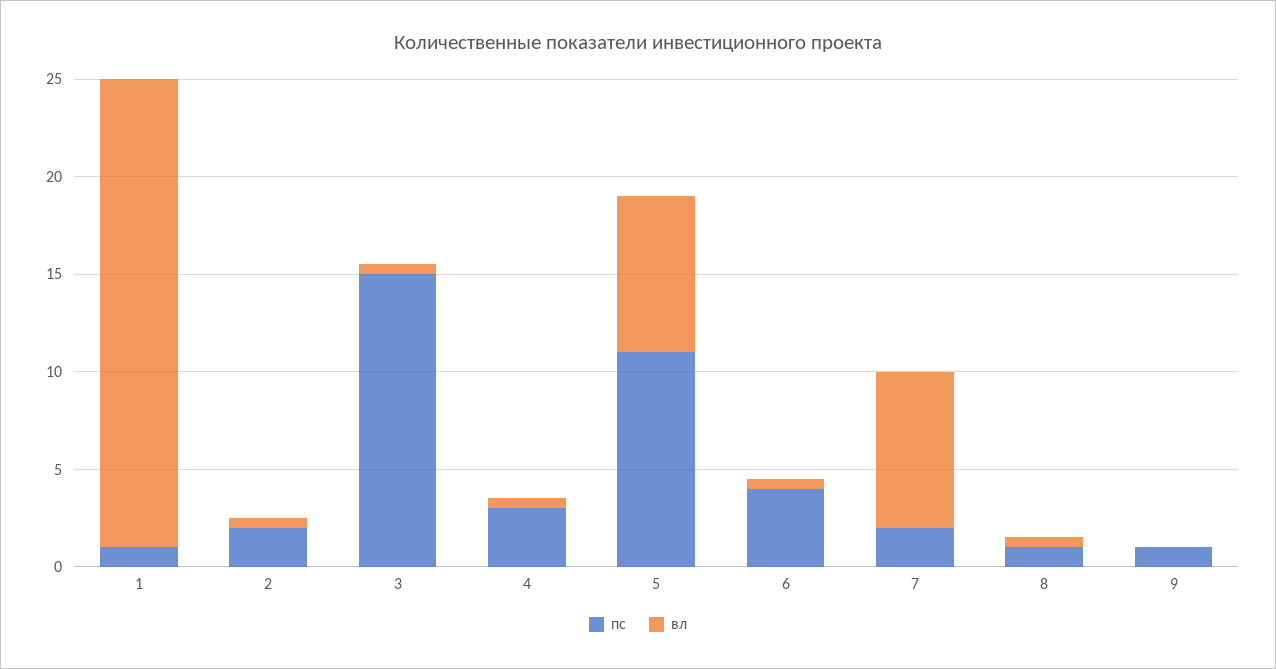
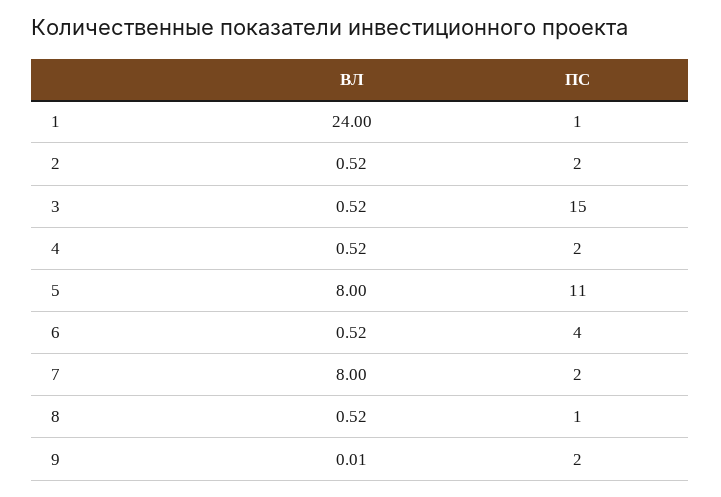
  {
    "пс": {
      "1": 1,
      "2": 2,
      "3": 15,
-     "4": 3,
+     "4": 2,
      "5": 11,
      "6": 4,
      "7": 2,
      "8": 1,
-     "9": 1
+     "9": 2
    },
    "вл": {
      "1": 24,
      "2": 0.52,
      "3": 0.52,
      "4": 0.52,
      "5": 8,
      "6": 0.52,
      "7": 8,
      "8": 0.52,
      "9": 0.01
    }
  }

